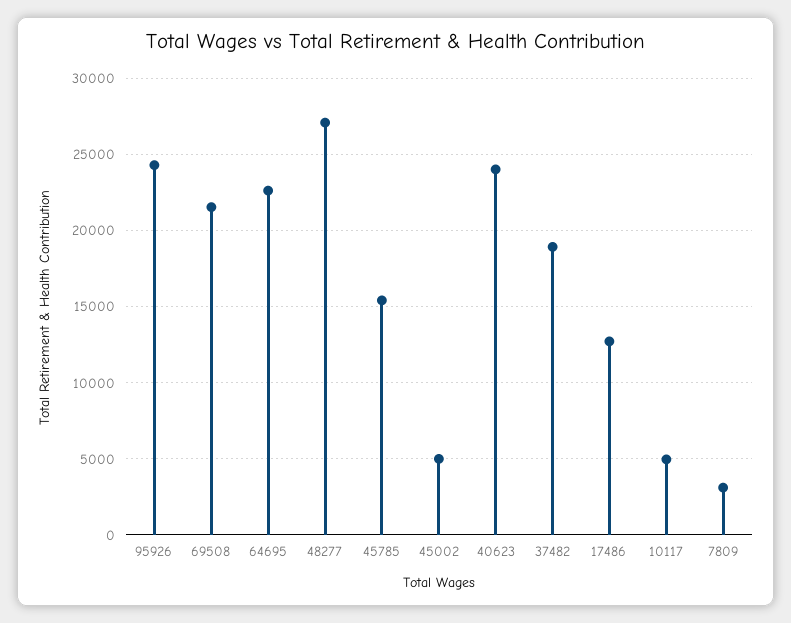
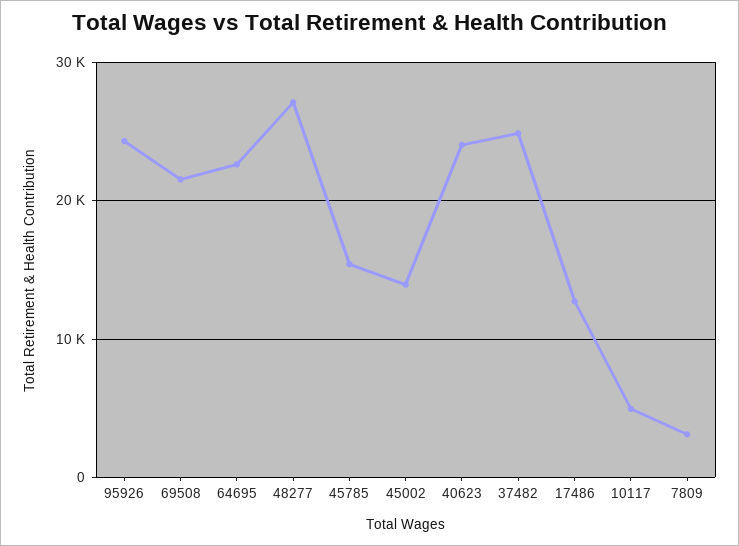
  {
    "95926": 24500,
    "69508": 21500,
    "64695": 22500,
    "48277": 27000,
    "45785": 15500,
-   "45002": 5000,
+   "45002": 14000,
    "40623": 24000,
-   "37482": 19000,
+   "37482": 25000,
    "17486": 12500,
    "10117": 5000,
    "7809": 3000
  }

